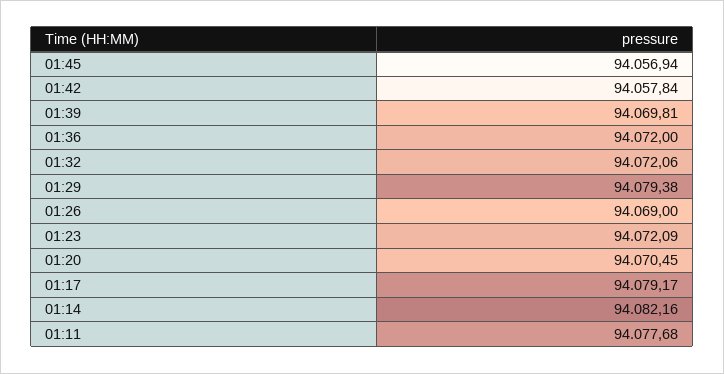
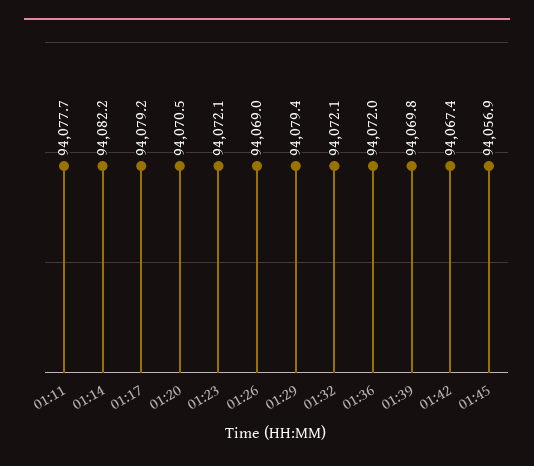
  {
    "01:45": 94056.94,
-   "01:42": 94057.84,
+   "01:42": 94067.4,
    "01:39": 94069.81,
    "01:36": 94072,
    "01:32": 94072.06,
    "01:29": 94079.38,
    "01:26": 94069,
    "01:23": 94072.09,
    "01:20": 94070.45,
    "01:17": 94079.17,
    "01:14": 94082.16,
    "01:11": 94077.68
  }

